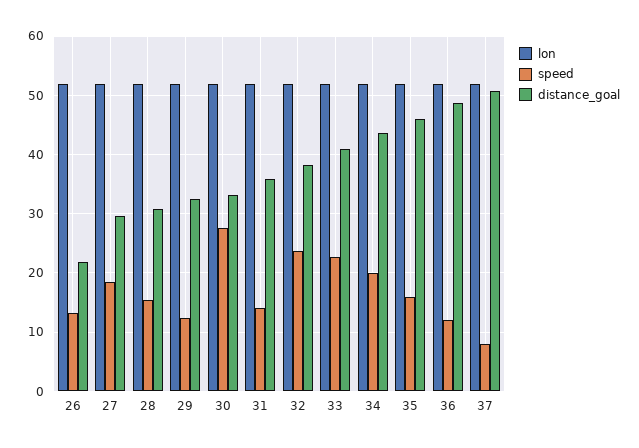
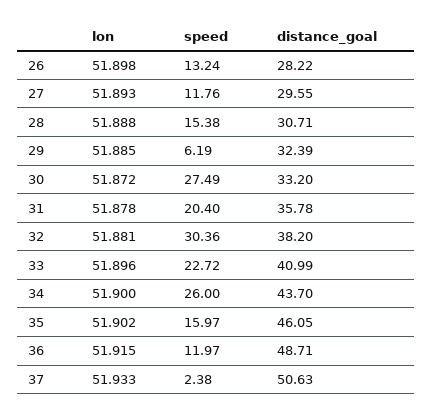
  {
    "lon": {
      "26": 51.898,
      "27": 51.893,
      "28": 51.888,
      "29": 51.885,
      "30": 51.872,
      "31": 51.878,
      "32": 51.881,
      "33": 51.896,
      "34": 51.9,
      "35": 51.902,
      "36": 51.915,
      "37": 51.933
    },
    "speed": {
      "26": 13.24,
-     "27": 18,
+     "27": 11.76,
      "28": 15.38,
-     "29": 12,
+     "29": 6.19,
      "30": 27.49,
-     "31": 14,
+     "31": 20.4,
-     "32": 24,
+     "32": 30.36,
      "33": 22.72,
-     "34": 20,
+     "34": 26,
      "35": 15.97,
      "36": 11.97,
-     "37": 8
+     "37": 2.38
    },
    "distance_goal": {
-     "26": 22,
+     "26": 28.22,
      "27": 29.55,
      "28": 30.71,
      "29": 32.39,
      "30": 33.2,
      "31": 35.78,
      "32": 38.2,
      "33": 40.99,
      "34": 43.7,
      "35": 46.05,
      "36": 48.71,
      "37": 50.63
    }
  }

